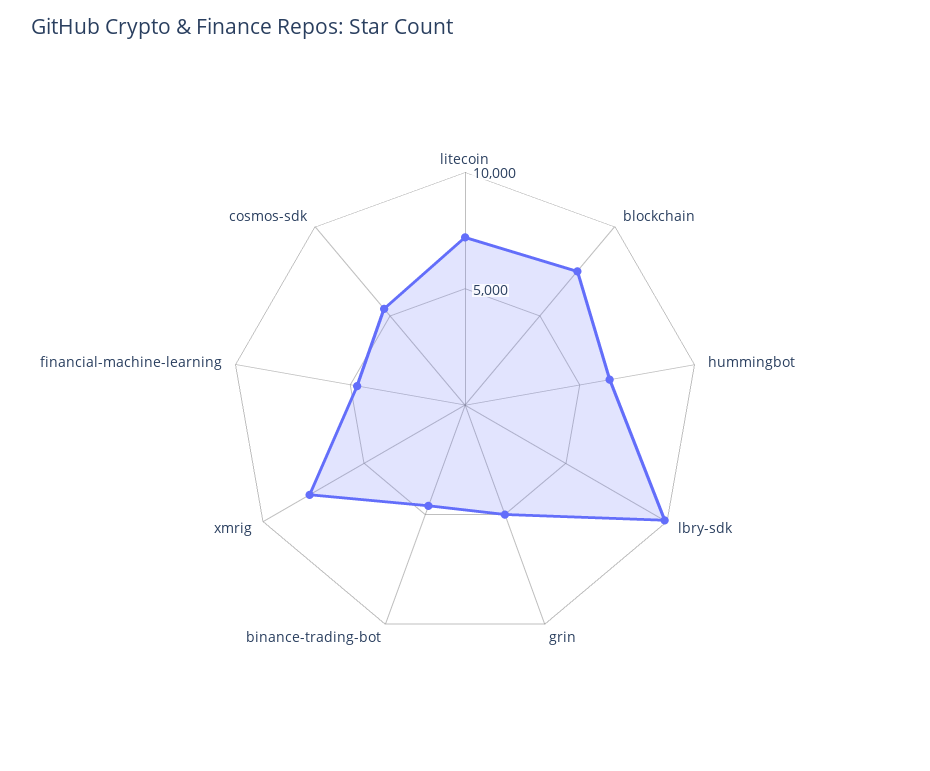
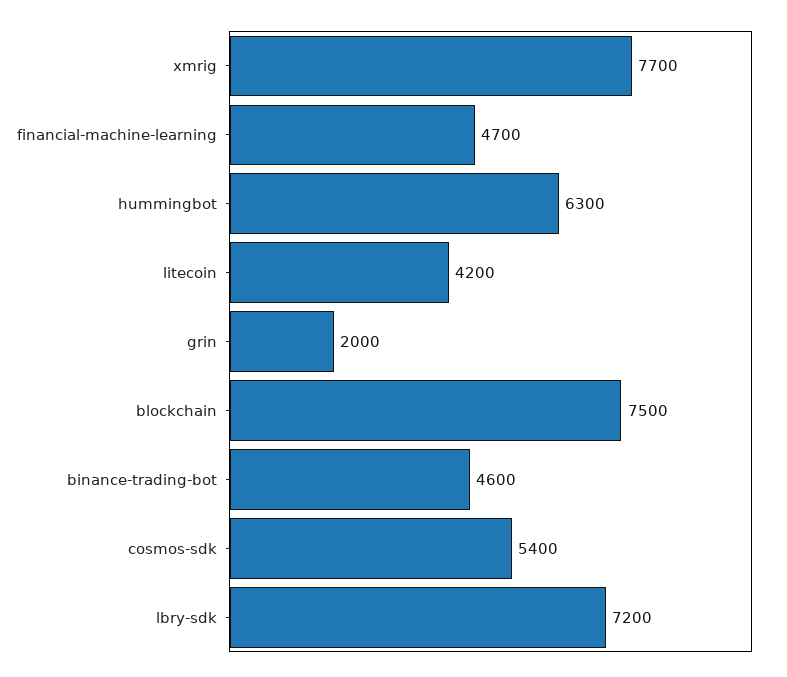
  {
-   "litecoin": 7000,
+   "litecoin": 4200,
    "blockchain": 7500,
    "hummingbot": 6300,
-   "lbry-sdk": 10000,
+   "lbry-sdk": 7200,
-   "grin": 5000,
+   "grin": 2000,
    "binance-trading-bot": 4600,
    "xmrig": 7700,
    "financial-machine-learning": 4700,
    "cosmos-sdk": 5400
  }

